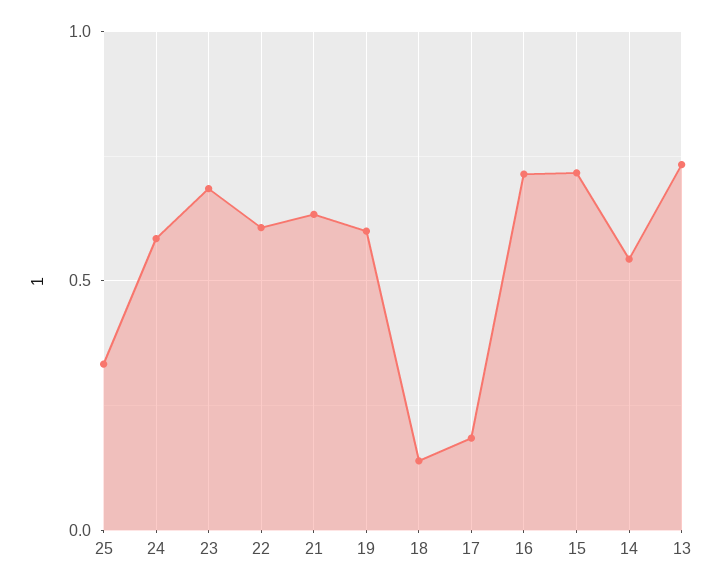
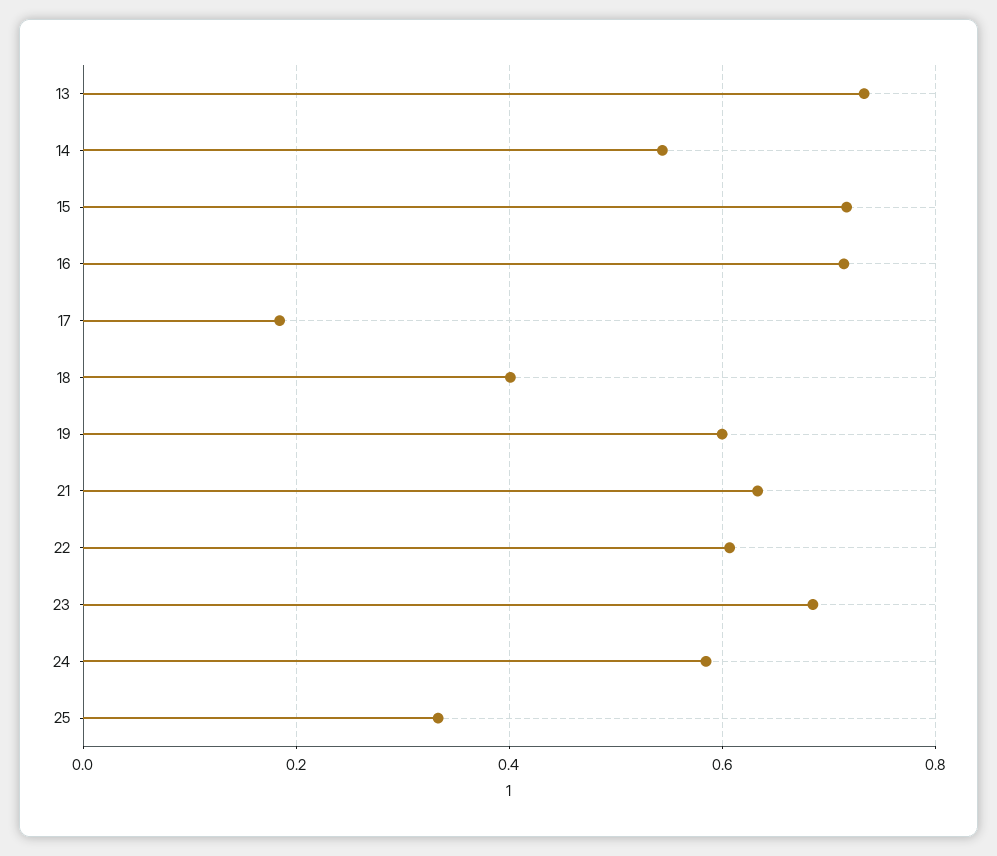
  {
    "25": 0.34,
    "24": 0.58,
    "23": 0.68,
    "22": 0.6,
    "21": 0.64,
    "19": 0.6,
-   "18": 0.15,
+   "18": 0.4,
    "17": 0.18,
    "16": 0.72,
    "15": 0.72,
    "14": 0.54,
    "13": 0.74
  }

